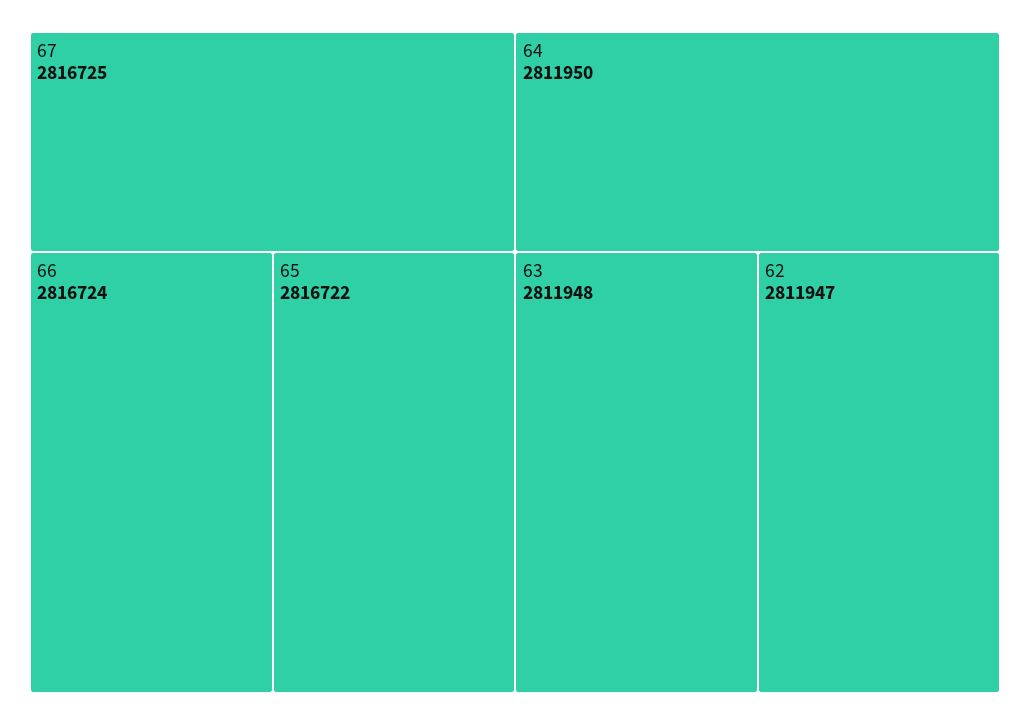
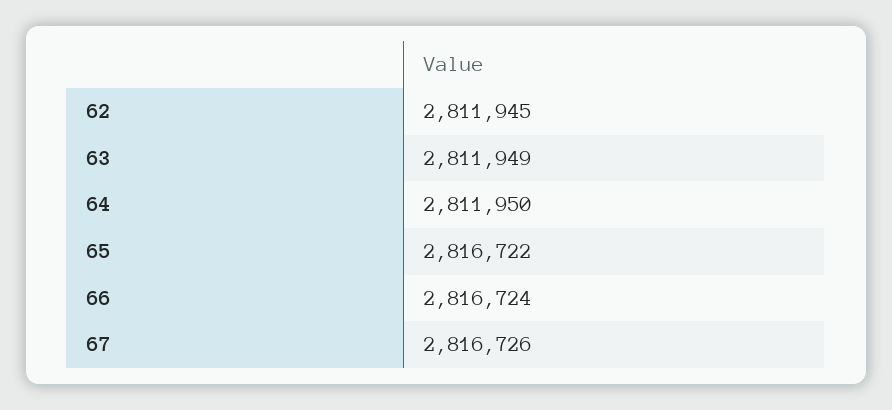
  {
-   "67": 2816725,
+   "67": 2816726,
    "66": 2816724,
    "65": 2816722,
    "64": 2811950,
-   "63": 2811948,
+   "63": 2811949,
-   "62": 2811947
+   "62": 2811945
  }

